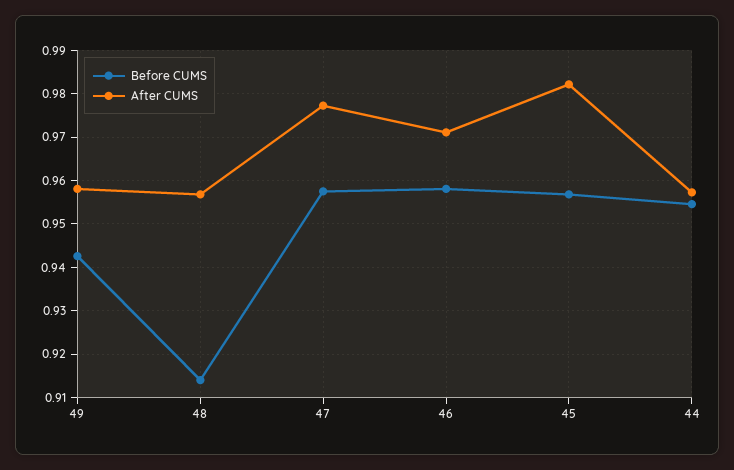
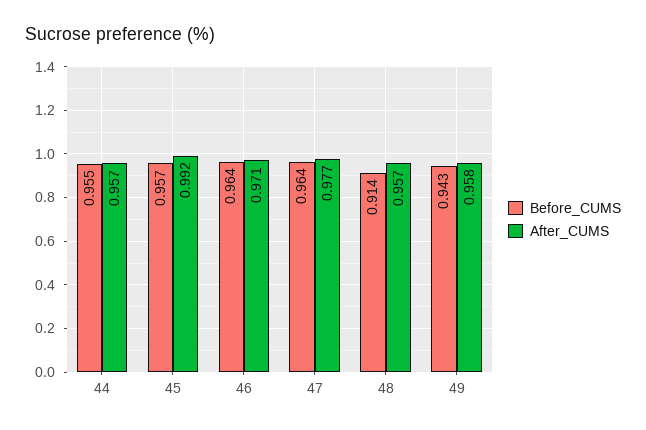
  {
    "Before CUMS": {
      "49": 0.943,
      "48": 0.914,
-     "47": 0.958,
+     "47": 0.964,
-     "46": 0.958,
+     "46": 0.964,
      "45": 0.957,
      "44": 0.955
    },
    "After CUMS": {
      "49": 0.958,
      "48": 0.957,
      "47": 0.977,
      "46": 0.971,
-     "45": 0.982,
+     "45": 0.992,
      "44": 0.957
    }
  }

